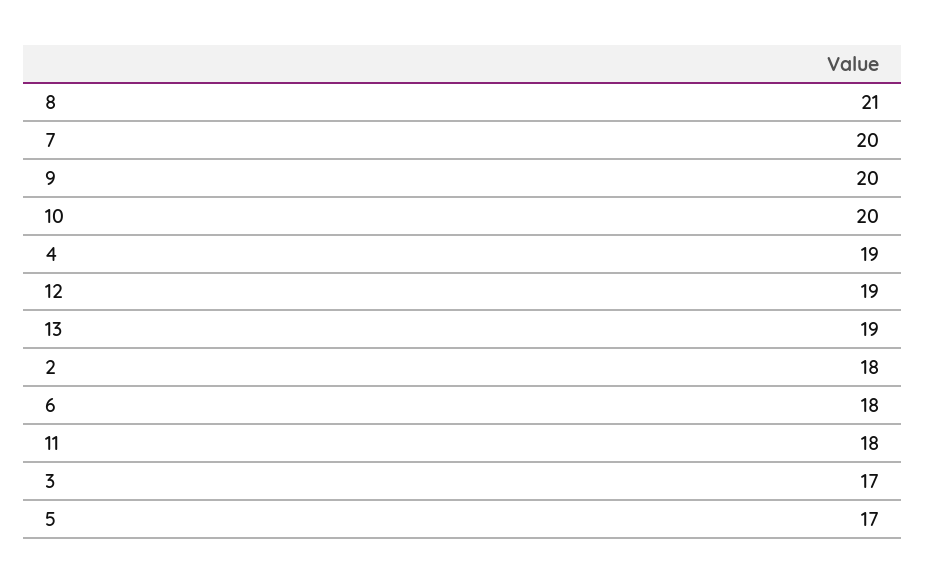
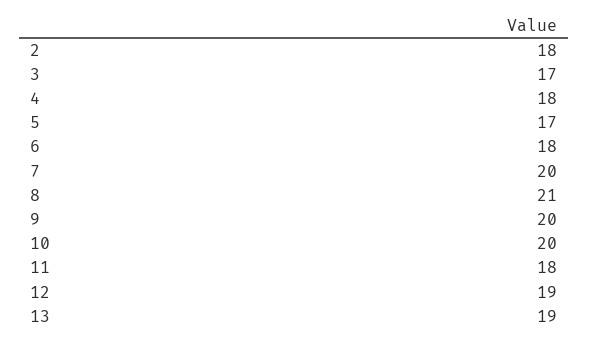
  {
    "8": 21,
    "7": 20,
    "9": 20,
    "10": 20,
-   "4": 19,
+   "4": 18,
    "12": 19,
    "13": 19,
    "2": 18,
    "6": 18,
    "11": 18,
    "3": 17,
    "5": 17
  }

